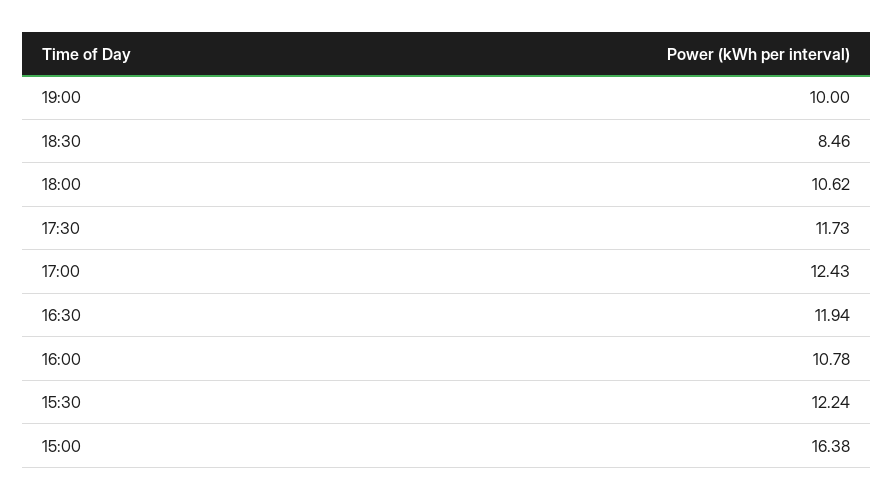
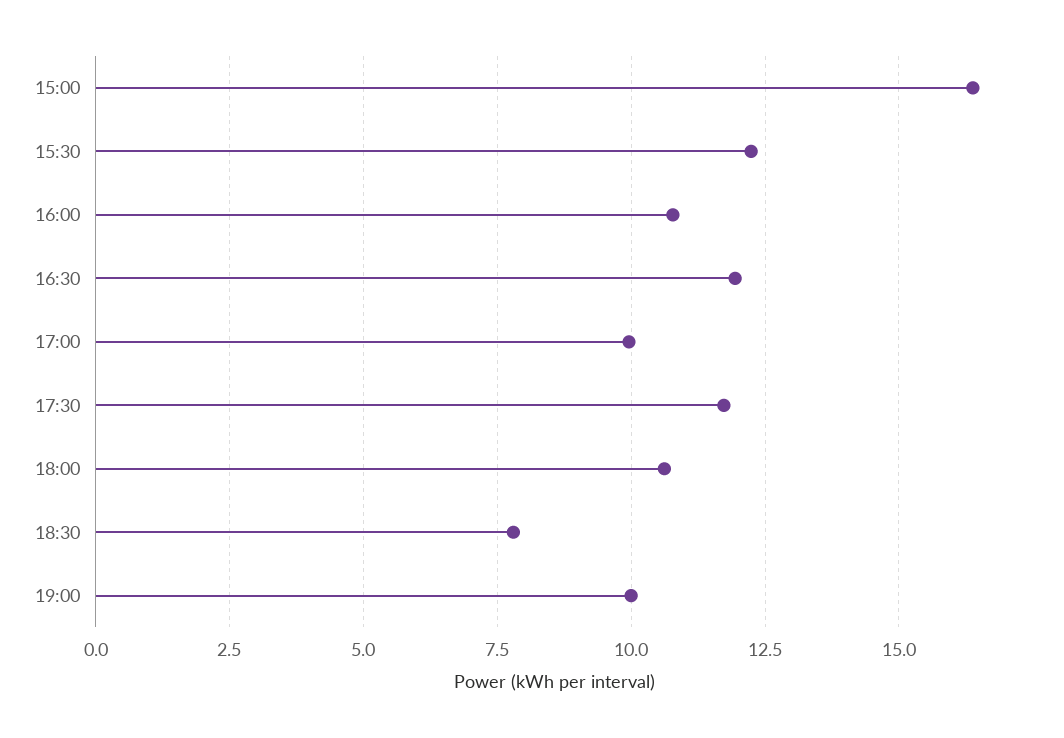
  {
    "19:00": 10,
-   "18:30": 8.46,
+   "18:30": 7.75,
    "18:00": 10.62,
    "17:30": 11.73,
-   "17:00": 12.43,
+   "17:00": 10,
    "16:30": 11.94,
    "16:00": 10.78,
    "15:30": 12.24,
    "15:00": 16.38
  }

